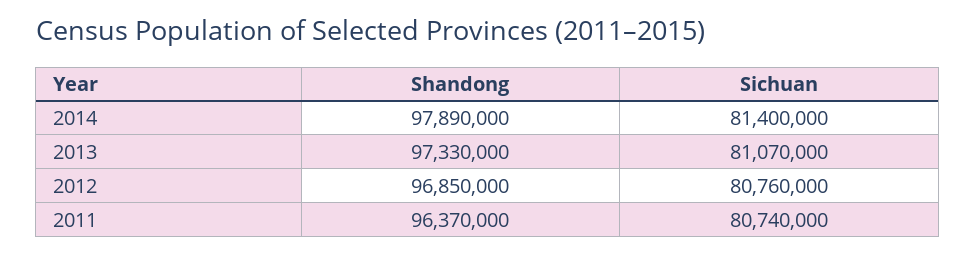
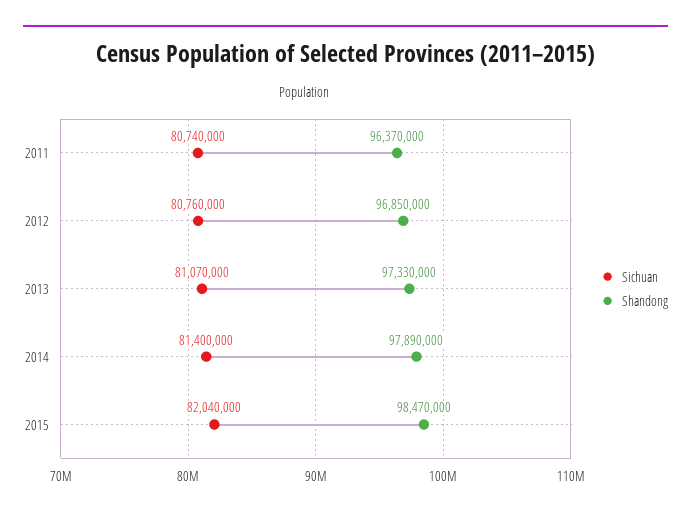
  {
    "Shandong": {
      "2014": 97890000,
      "2013": 97330000,
      "2012": 96850000,
-     "2011": 96370000
+     "2011": 96370000,
+     "2015": 98470000
    },
    "Sichuan": {
      "2014": 81400000,
      "2013": 81070000,
      "2012": 80760000,
-     "2011": 80740000
+     "2011": 80740000,
+     "2015": 82040000
    }
  }

